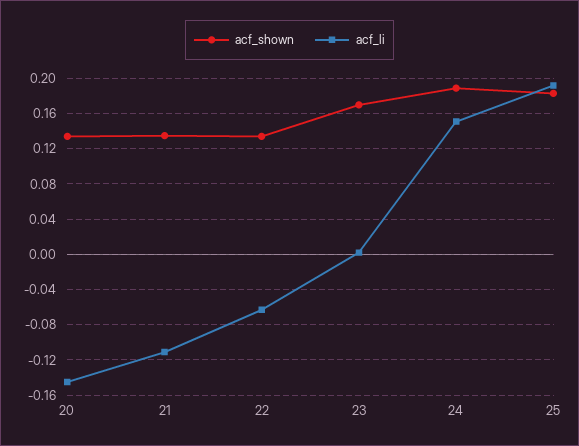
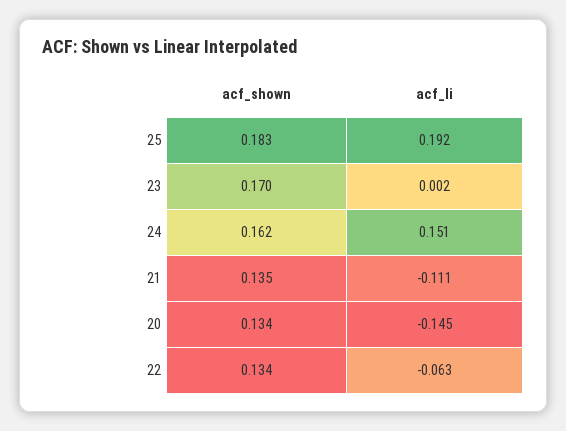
  {
    "acf_shown": {
      "20": 0.134,
      "21": 0.135,
      "22": 0.134,
      "23": 0.17,
-     "24": 0.19,
+     "24": 0.162,
      "25": 0.183
    },
    "acf_li": {
      "20": -0.145,
      "21": -0.111,
      "22": -0.063,
      "23": 0.002,
      "24": 0.151,
      "25": 0.192
    }
  }

